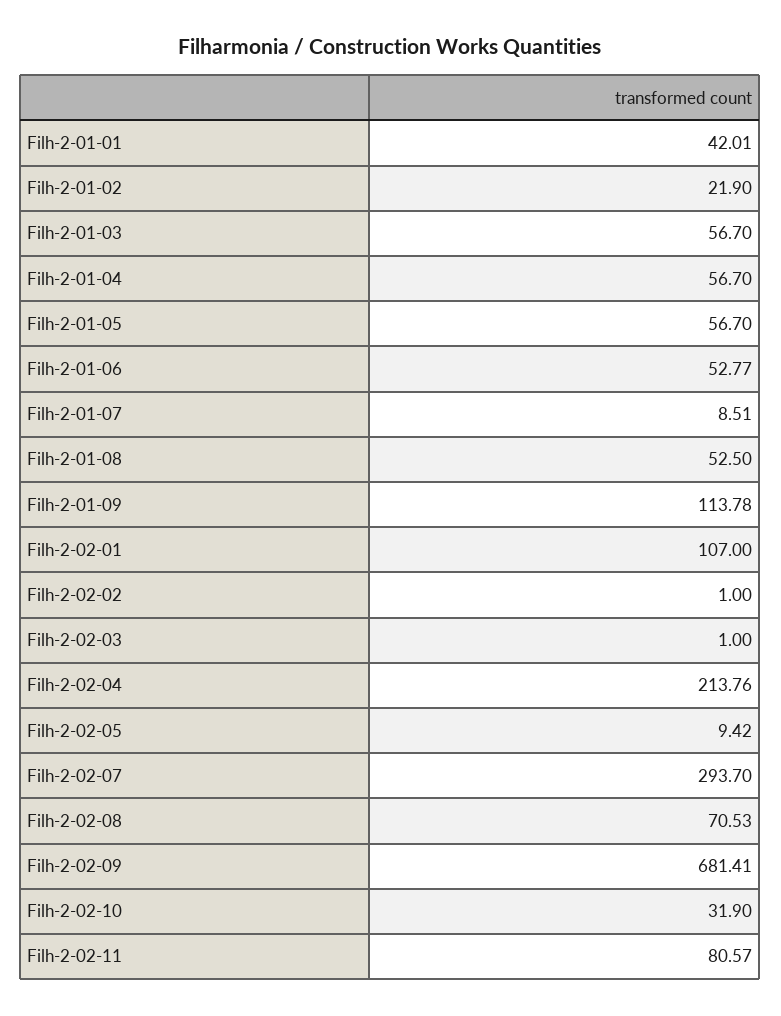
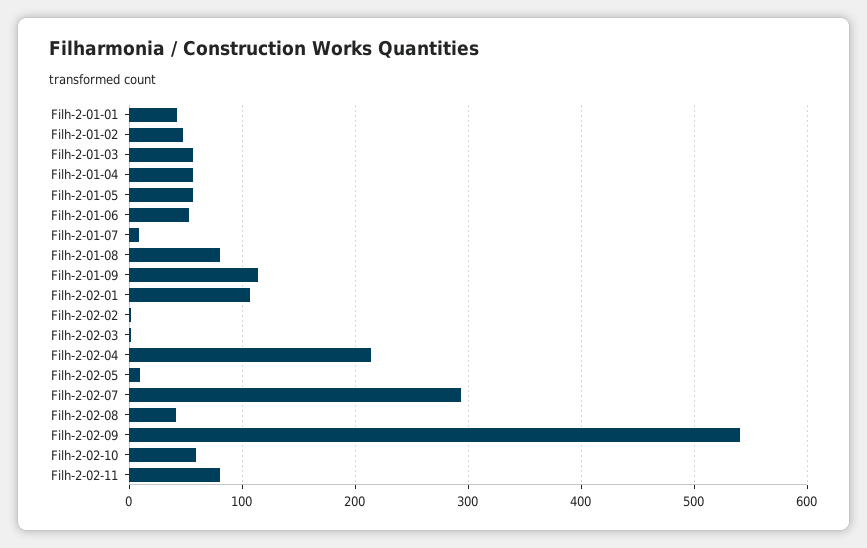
  {
    "Filh-2-01-01": 42.01,
-   "Filh-2-01-02": 21.9,
+   "Filh-2-01-02": 50,
    "Filh-2-01-03": 56.7,
    "Filh-2-01-04": 56.7,
    "Filh-2-01-05": 56.7,
    "Filh-2-01-06": 52.77,
    "Filh-2-01-07": 8.51,
-   "Filh-2-01-08": 52.5,
+   "Filh-2-01-08": 80,
    "Filh-2-01-09": 113.78,
    "Filh-2-02-01": 107,
    "Filh-2-02-02": 1,
    "Filh-2-02-03": 1,
    "Filh-2-02-04": 213.76,
    "Filh-2-02-05": 9.42,
    "Filh-2-02-07": 293.7,
-   "Filh-2-02-08": 70.53,
+   "Filh-2-02-08": 40,
-   "Filh-2-02-09": 681.41,
+   "Filh-2-02-09": 540,
-   "Filh-2-02-10": 31.9,
+   "Filh-2-02-10": 60,
    "Filh-2-02-11": 80.57
  }

